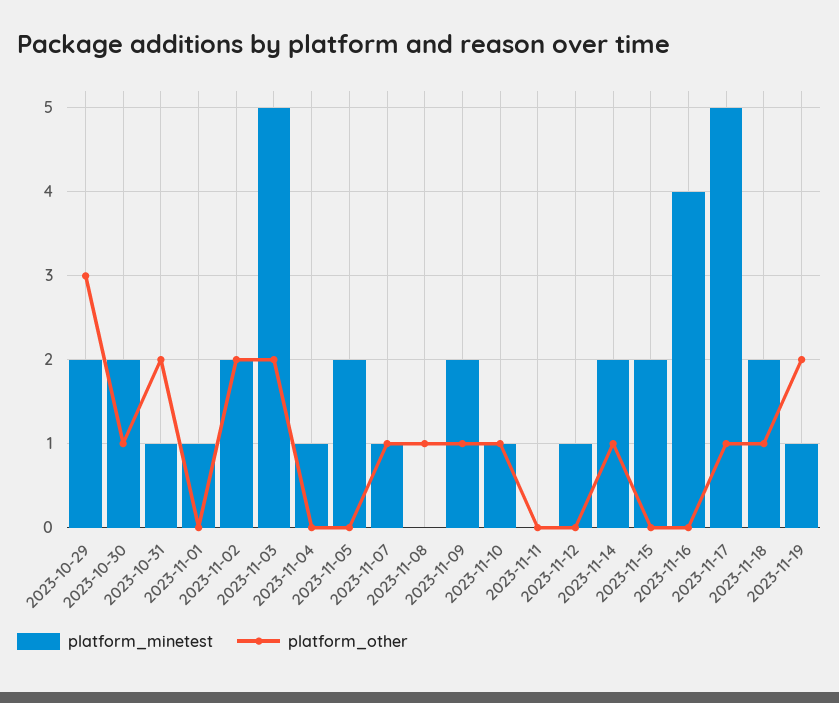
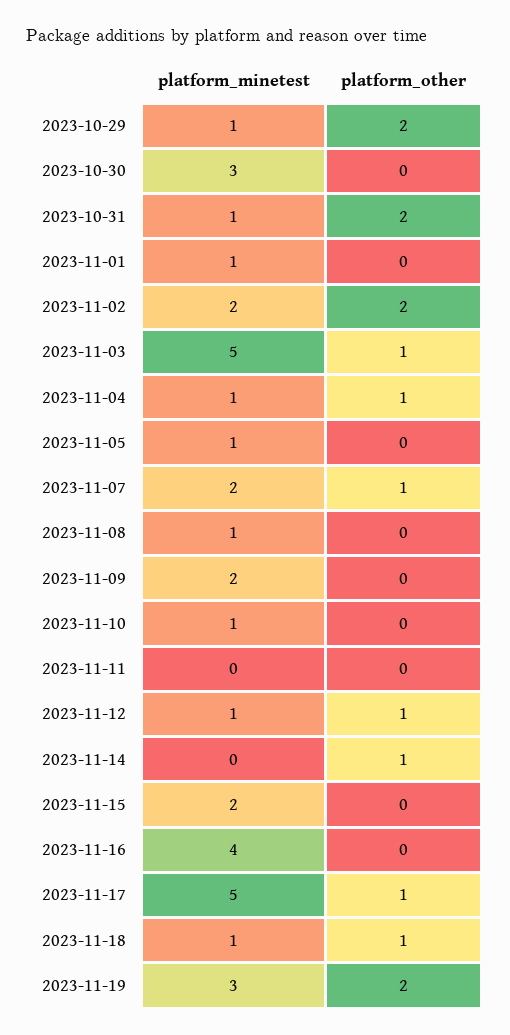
  {
    "platform_minetest": {
-     "2023-10-29": 2,
+     "2023-10-29": 1,
-     "2023-10-30": 2,
+     "2023-10-30": 3,
      "2023-10-31": 1,
      "2023-11-01": 1,
      "2023-11-02": 2,
      "2023-11-03": 5,
      "2023-11-04": 1,
-     "2023-11-05": 2,
+     "2023-11-05": 1,
-     "2023-11-07": 1,
+     "2023-11-07": 2,
-     "2023-11-08": 0,
+     "2023-11-08": 1,
      "2023-11-09": 2,
      "2023-11-10": 1,
      "2023-11-11": 0,
      "2023-11-12": 1,
-     "2023-11-14": 2,
+     "2023-11-14": 0,
      "2023-11-15": 2,
      "2023-11-16": 4,
      "2023-11-17": 5,
-     "2023-11-18": 2,
+     "2023-11-18": 1,
-     "2023-11-19": 1
+     "2023-11-19": 3
    },
    "platform_other": {
-     "2023-10-29": 3,
+     "2023-10-29": 2,
-     "2023-10-30": 1,
+     "2023-10-30": 0,
      "2023-10-31": 2,
      "2023-11-01": 0,
      "2023-11-02": 2,
-     "2023-11-03": 2,
+     "2023-11-03": 1,
-     "2023-11-04": 0,
+     "2023-11-04": 1,
      "2023-11-05": 0,
      "2023-11-07": 1,
-     "2023-11-08": 1,
+     "2023-11-08": 0,
-     "2023-11-09": 1,
+     "2023-11-09": 0,
-     "2023-11-10": 1,
+     "2023-11-10": 0,
      "2023-11-11": 0,
-     "2023-11-12": 0,
+     "2023-11-12": 1,
      "2023-11-14": 1,
      "2023-11-15": 0,
      "2023-11-16": 0,
      "2023-11-17": 1,
      "2023-11-18": 1,
      "2023-11-19": 2
    }
  }

